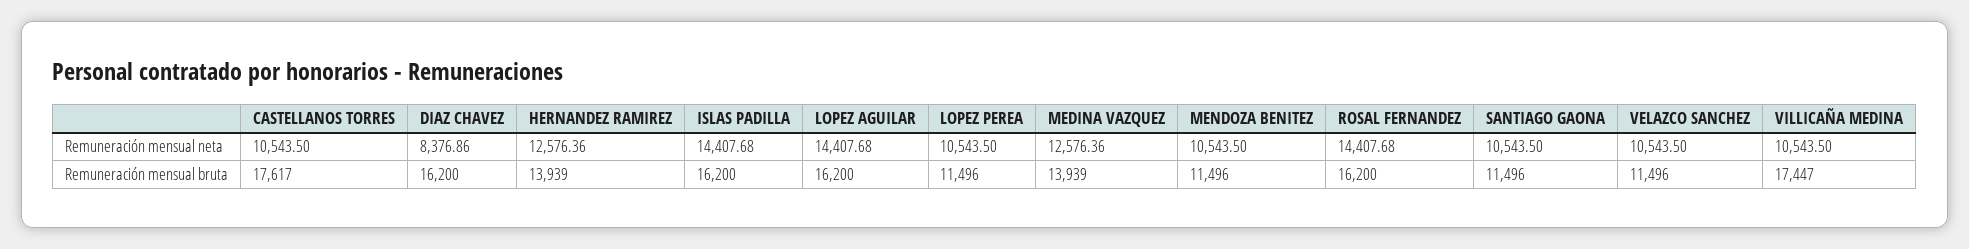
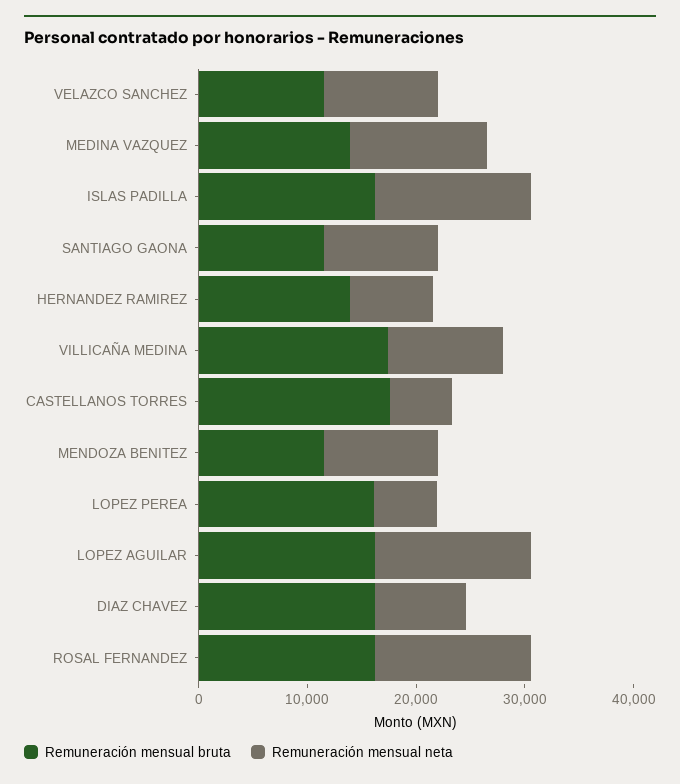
  {
    "Remuneración mensual neta": {
-     "CASTELLANOS TORRES": 10543.5,
+     "CASTELLANOS TORRES": 6000,
      "DIAZ CHAVEZ": 8376.86,
-     "HERNANDEZ RAMIREZ": 12576.36,
+     "HERNANDEZ RAMIREZ": 8000,
      "ISLAS PADILLA": 14407.68,
      "LOPEZ AGUILAR": 14407.68,
-     "LOPEZ PEREA": 10543.5,
+     "LOPEZ PEREA": 6000,
      "MEDINA VAZQUEZ": 12576.36,
      "MENDOZA BENITEZ": 10543.5,
      "ROSAL FERNANDEZ": 14407.68,
      "SANTIAGO GAONA": 10543.5,
      "VELAZCO SANCHEZ": 10543.5,
      "VILLICAÑA MEDINA": 10543.5
    },
    "Remuneración mensual bruta": {
      "CASTELLANOS TORRES": 17617,
      "DIAZ CHAVEZ": 16200,
      "HERNANDEZ RAMIREZ": 13939,
      "ISLAS PADILLA": 16200,
      "LOPEZ AGUILAR": 16200,
-     "LOPEZ PEREA": 11496,
+     "LOPEZ PEREA": 16000,
      "MEDINA VAZQUEZ": 13939,
      "MENDOZA BENITEZ": 11496,
      "ROSAL FERNANDEZ": 16200,
      "SANTIAGO GAONA": 11496,
      "VELAZCO SANCHEZ": 11496,
      "VILLICAÑA MEDINA": 17447
    }
  }

